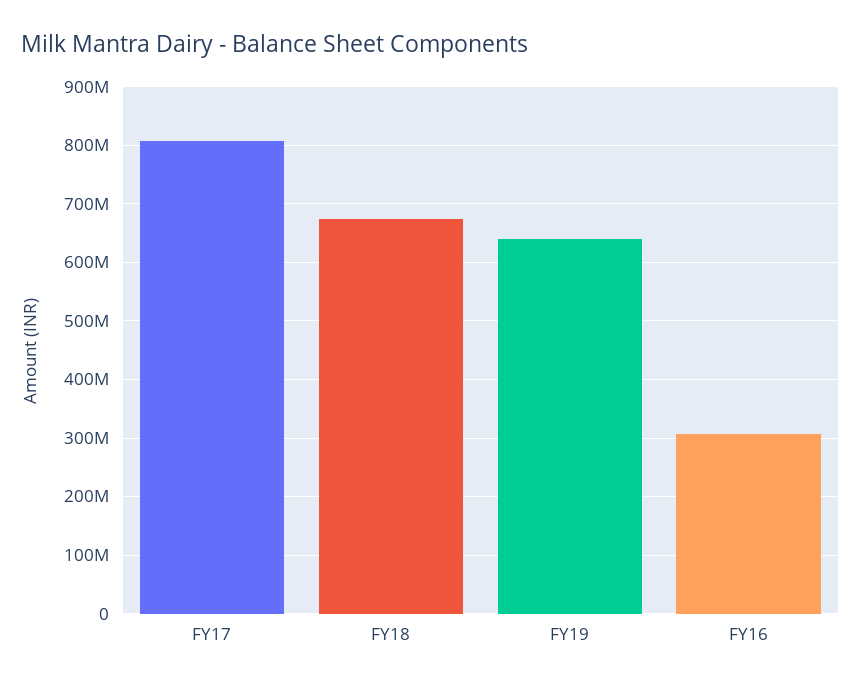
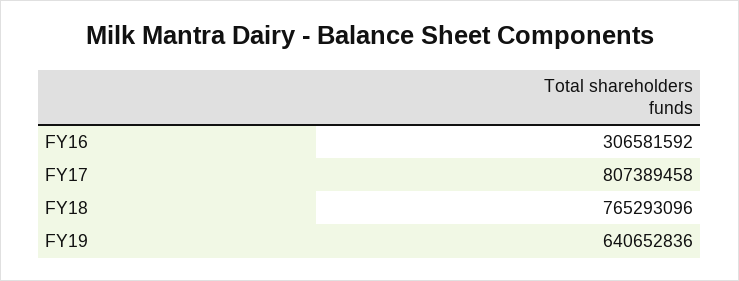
  {
    "FY17": 807389458,
-   "FY18": 680000000,
+   "FY18": 765293096,
    "FY19": 640652836,
    "FY16": 306581592
  }

